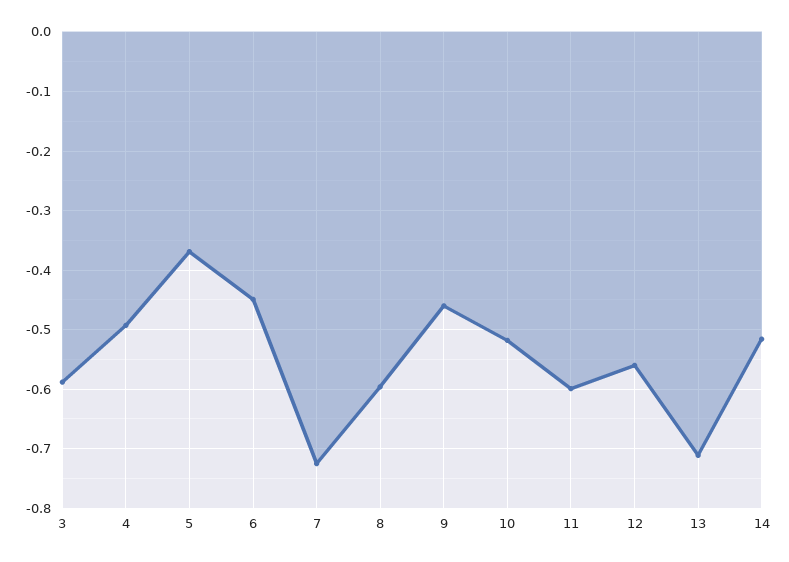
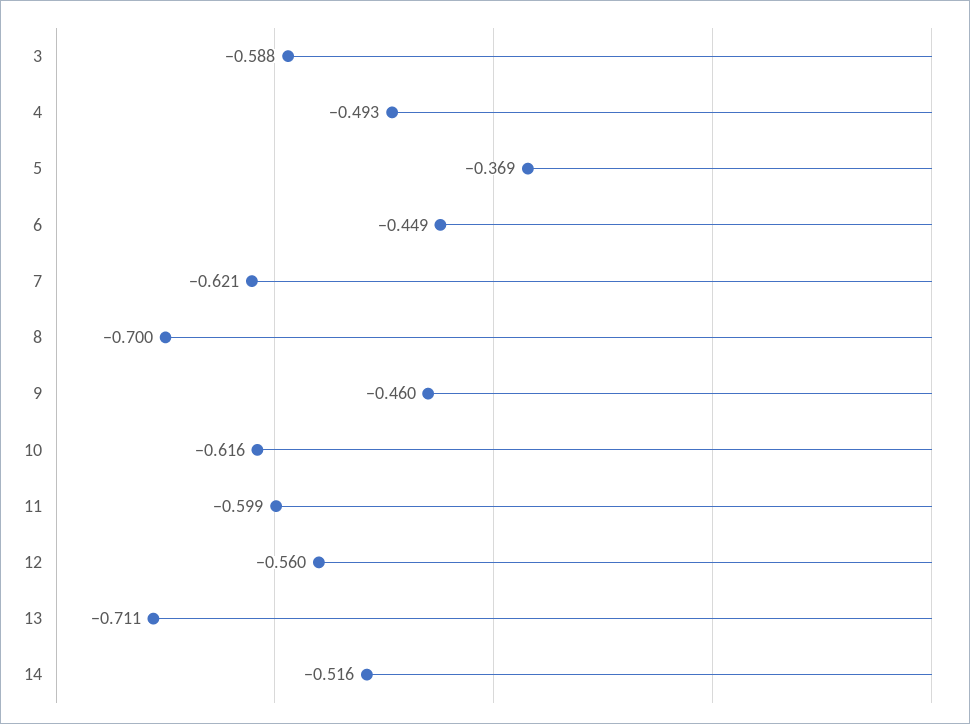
  {
    "3": -0.588,
    "4": -0.493,
    "5": -0.369,
    "6": -0.449,
-   "7": -0.72,
+   "7": -0.621,
-   "8": -0.6,
+   "8": -0.7,
    "9": -0.46,
-   "10": -0.52,
+   "10": -0.616,
    "11": -0.599,
    "12": -0.56,
    "13": -0.711,
    "14": -0.516
  }

